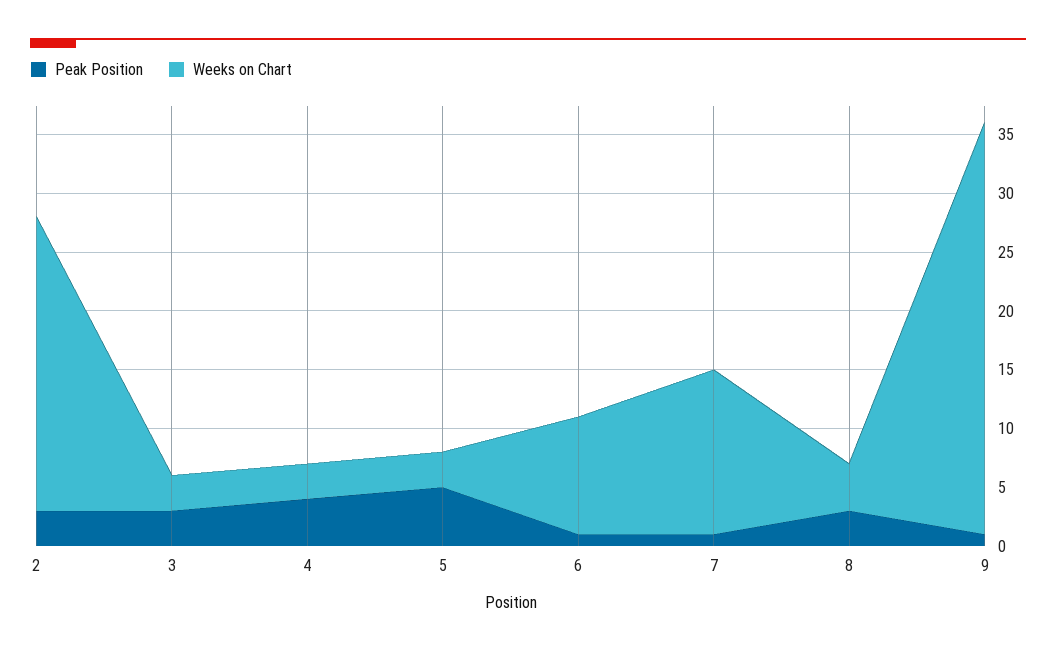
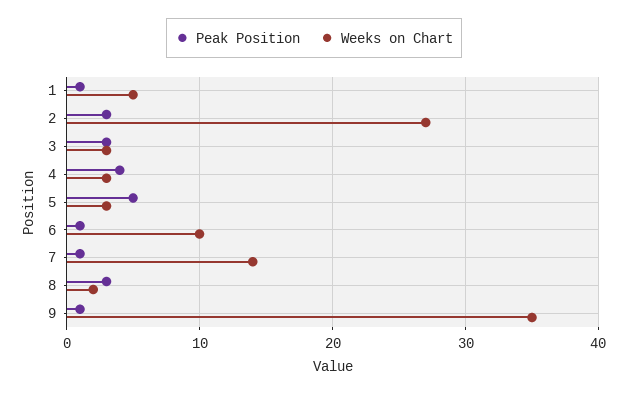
  {
    "Peak Position": {
      "2": 3,
      "3": 3,
      "4": 4,
      "5": 5,
      "6": 1,
      "7": 1,
      "8": 3,
-     "9": 1
+     "9": 1,
+     "1": 1
    },
    "Weeks on Chart": {
-     "2": 25,
+     "2": 27,
      "3": 3,
      "4": 3,
      "5": 3,
      "6": 10,
      "7": 14,
-     "8": 4,
+     "8": 2,
-     "9": 35
+     "9": 35,
+     "1": 5
    }
  }

